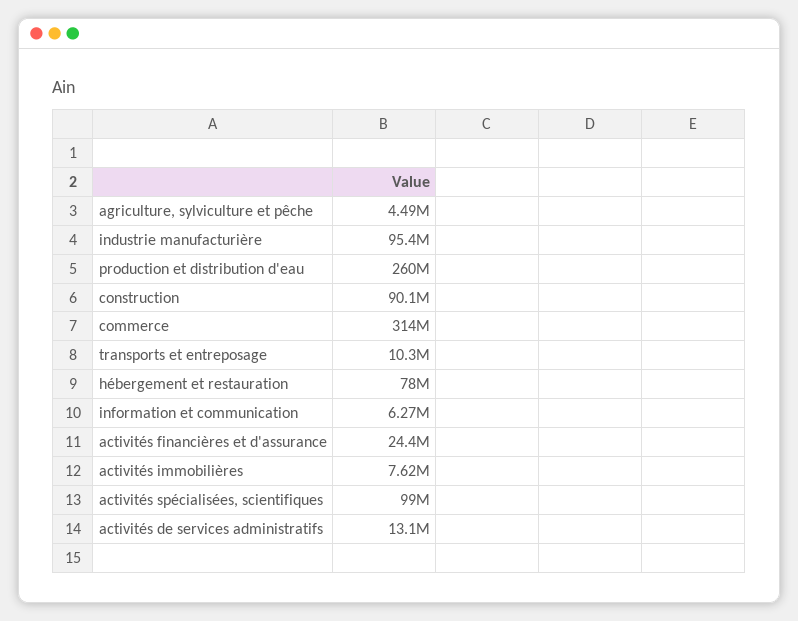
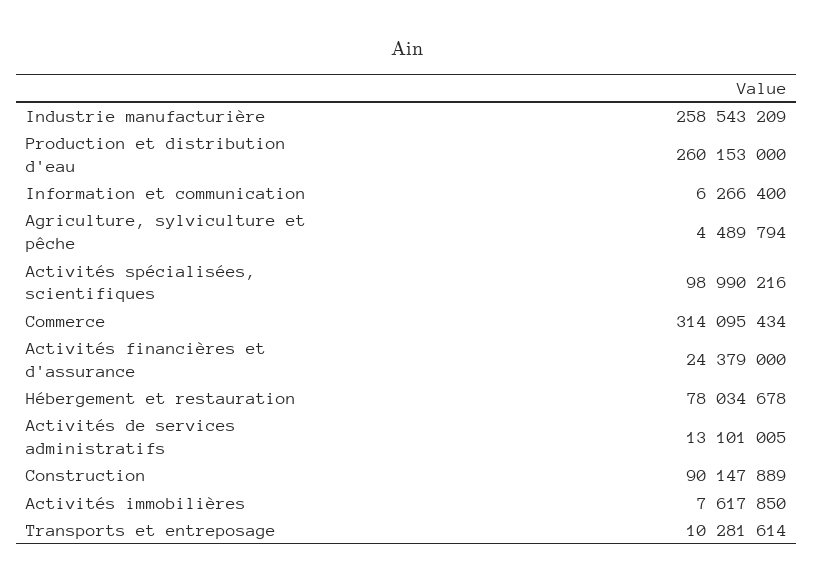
  {
    "agriculture, sylviculture et pêche": 4489794,
-   "industrie manufacturière": 95400000,
+   "industrie manufacturière": 258543209,
    "production et distribution d'eau": 260153000,
    "construction": 90147889,
    "commerce": 314095434,
    "transports et entreposage": 10281614,
    "hébergement et restauration": 78034678,
    "information et communication": 6266400,
    "activités financières et d'assurance": 24379000,
    "activités immobilières": 7617850,
    "activités spécialisées, scientifiques": 98990216,
    "activités de services administratifs": 13101005
  }

